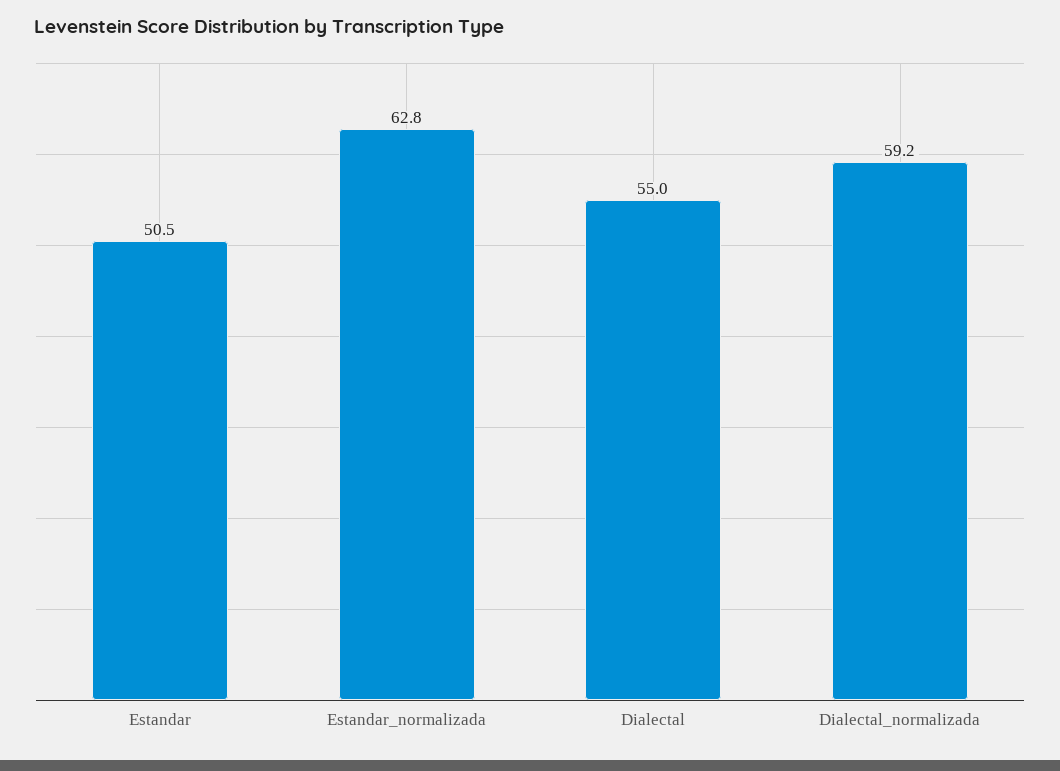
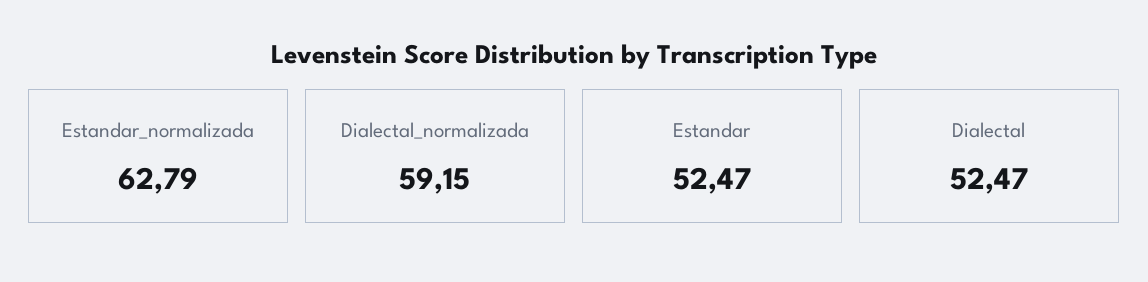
  {
-   "Estandar": 50.5,
+   "Estandar": 52.47,
    "Estandar_normalizada": 62.79,
-   "Dialectal": 55,
+   "Dialectal": 52.47,
    "Dialectal_normalizada": 59.15
  }

